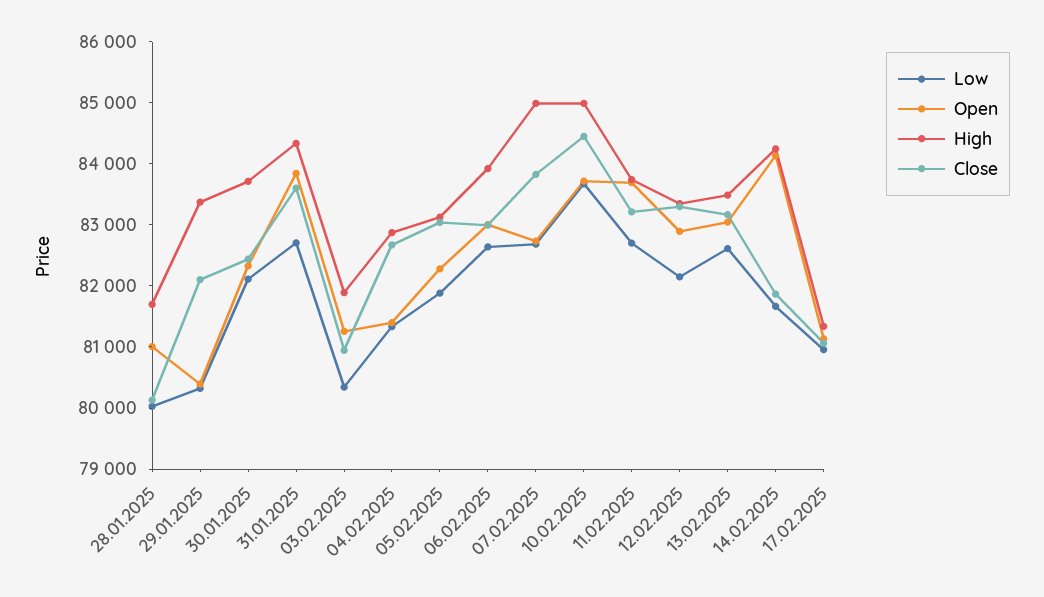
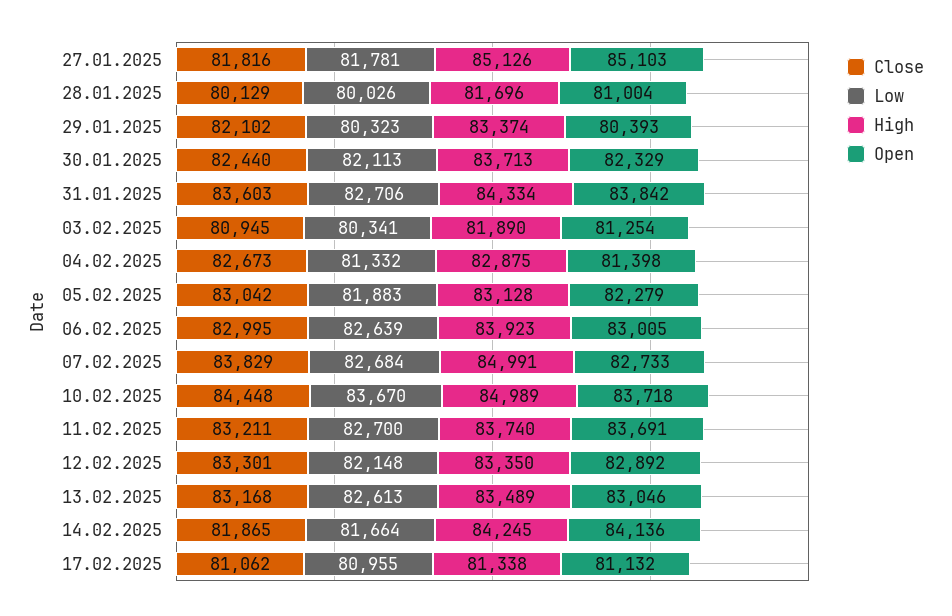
  {
    "Low": {
      "28.01.2025": 80026,
      "29.01.2025": 80323,
      "30.01.2025": 82113,
      "31.01.2025": 82706,
      "03.02.2025": 80341,
      "04.02.2025": 81332,
      "05.02.2025": 81883,
      "06.02.2025": 82639,
      "07.02.2025": 82684,
      "10.02.2025": 83670,
      "11.02.2025": 82700,
      "12.02.2025": 82148,
      "13.02.2025": 82613,
      "14.02.2025": 81664,
-     "17.02.2025": 80955
+     "17.02.2025": 80955,
+     "27.01.2025": 81781
    },
    "Open": {
      "28.01.2025": 81004,
      "29.01.2025": 80393,
      "30.01.2025": 82329,
      "31.01.2025": 83842,
      "03.02.2025": 81254,
      "04.02.2025": 81398,
      "05.02.2025": 82279,
      "06.02.2025": 83005,
      "07.02.2025": 82733,
      "10.02.2025": 83718,
      "11.02.2025": 83691,
      "12.02.2025": 82892,
      "13.02.2025": 83046,
      "14.02.2025": 84136,
-     "17.02.2025": 81132
+     "17.02.2025": 81132,
+     "27.01.2025": 85103
    },
    "High": {
      "28.01.2025": 81696,
      "29.01.2025": 83374,
      "30.01.2025": 83713,
      "31.01.2025": 84334,
      "03.02.2025": 81890,
      "04.02.2025": 82875,
      "05.02.2025": 83128,
      "06.02.2025": 83923,
      "07.02.2025": 84991,
      "10.02.2025": 84989,
      "11.02.2025": 83740,
      "12.02.2025": 83350,
      "13.02.2025": 83489,
      "14.02.2025": 84245,
-     "17.02.2025": 81338
+     "17.02.2025": 81338,
+     "27.01.2025": 85126
    },
    "Close": {
      "28.01.2025": 80129,
      "29.01.2025": 82102,
      "30.01.2025": 82440,
      "31.01.2025": 83603,
      "03.02.2025": 80945,
      "04.02.2025": 82673,
      "05.02.2025": 83042,
      "06.02.2025": 82995,
      "07.02.2025": 83829,
      "10.02.2025": 84448,
      "11.02.2025": 83211,
      "12.02.2025": 83301,
      "13.02.2025": 83168,
      "14.02.2025": 81865,
-     "17.02.2025": 81062
+     "17.02.2025": 81062,
+     "27.01.2025": 81816
    }
  }

